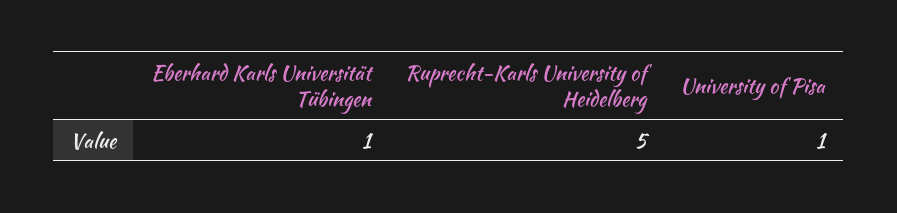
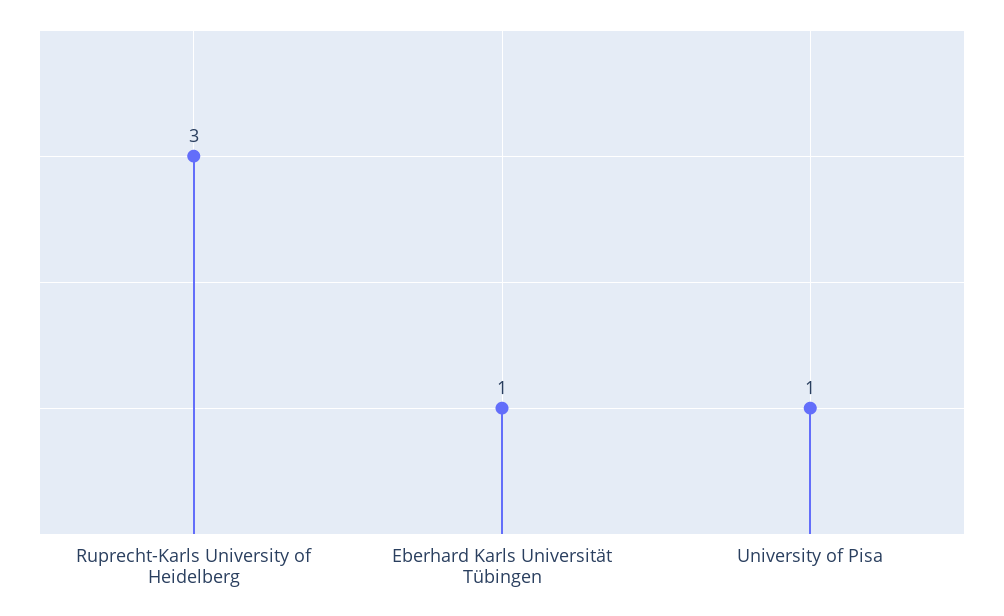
  {
    "Eberhard Karls Universität Tübingen": 1,
-   "Ruprecht-Karls University of Heidelberg": 5,
+   "Ruprecht-Karls University of Heidelberg": 3,
    "University of Pisa": 1
  }

